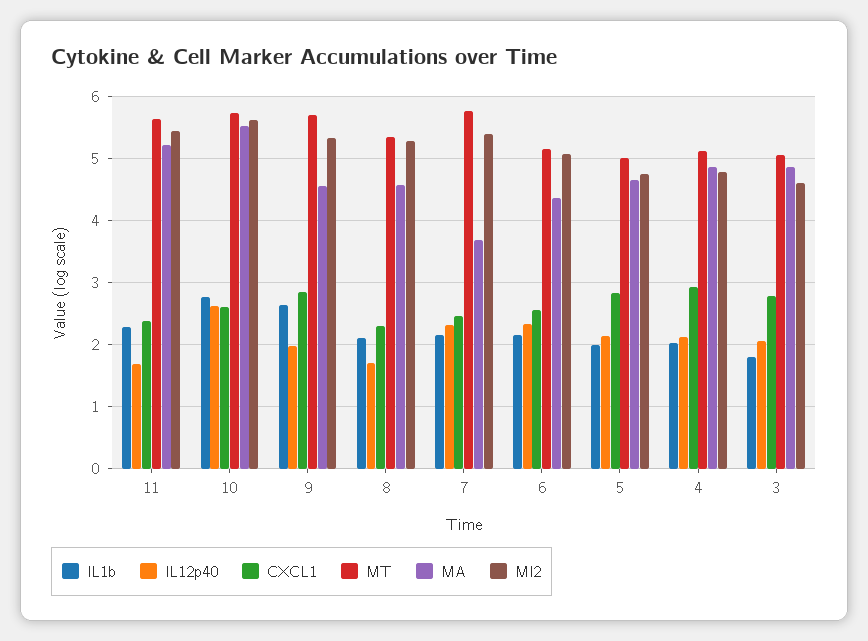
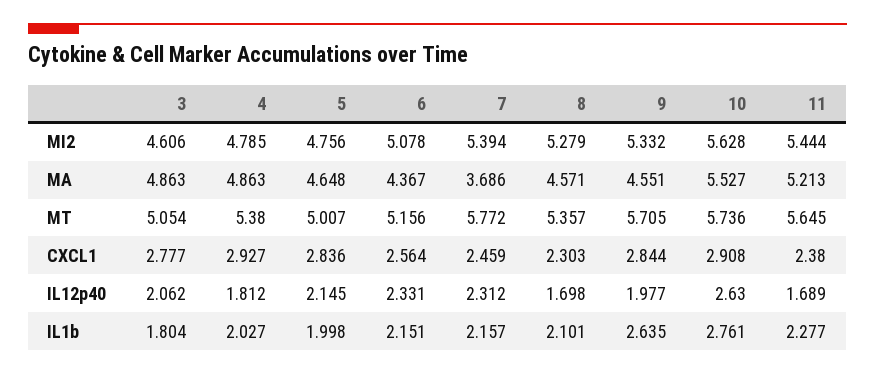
  {
    "IL1b": {
      "11": 2.277,
      "10": 2.761,
      "9": 2.635,
      "8": 2.101,
      "7": 2.157,
      "6": 2.151,
      "5": 1.998,
      "4": 2.027,
      "3": 1.804
    },
    "IL12p40": {
      "11": 1.689,
      "10": 2.63,
      "9": 1.977,
      "8": 1.698,
      "7": 2.312,
      "6": 2.331,
      "5": 2.145,
-     "4": 2.1,
+     "4": 1.812,
      "3": 2.062
    },
    "CXCL1": {
      "11": 2.38,
-     "10": 2.6,
+     "10": 2.908,
      "9": 2.844,
      "8": 2.303,
      "7": 2.459,
      "6": 2.564,
      "5": 2.836,
      "4": 2.927,
      "3": 2.777
    },
    "MT": {
      "11": 5.645,
      "10": 5.736,
      "9": 5.705,
      "8": 5.357,
      "7": 5.772,
      "6": 5.156,
      "5": 5.007,
-     "4": 5.1,
+     "4": 5.38,
      "3": 5.054
    },
    "MA": {
      "11": 5.213,
      "10": 5.527,
      "9": 4.551,
      "8": 4.571,
      "7": 3.686,
      "6": 4.367,
      "5": 4.648,
      "4": 4.863,
      "3": 4.863
    },
    "MI2": {
      "11": 5.444,
      "10": 5.628,
      "9": 5.332,
      "8": 5.279,
      "7": 5.394,
      "6": 5.078,
      "5": 4.756,
      "4": 4.785,
      "3": 4.606
    }
  }

